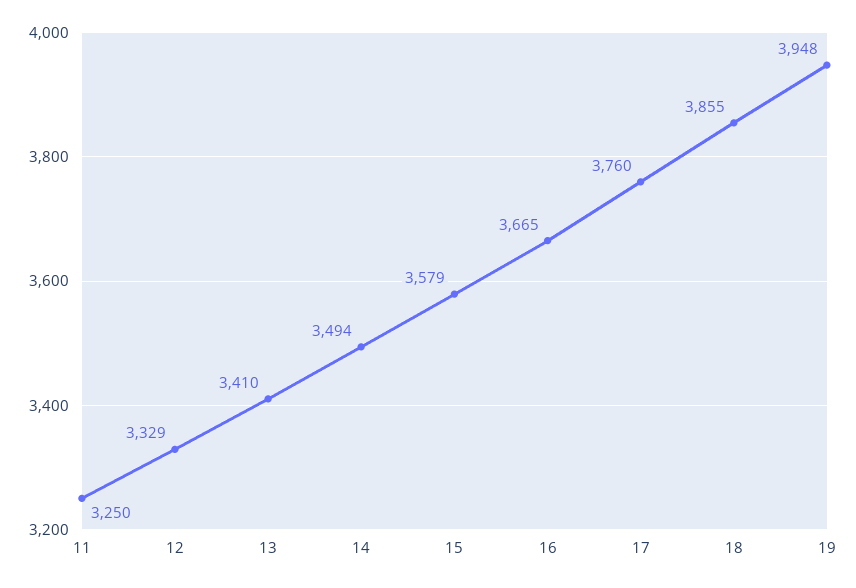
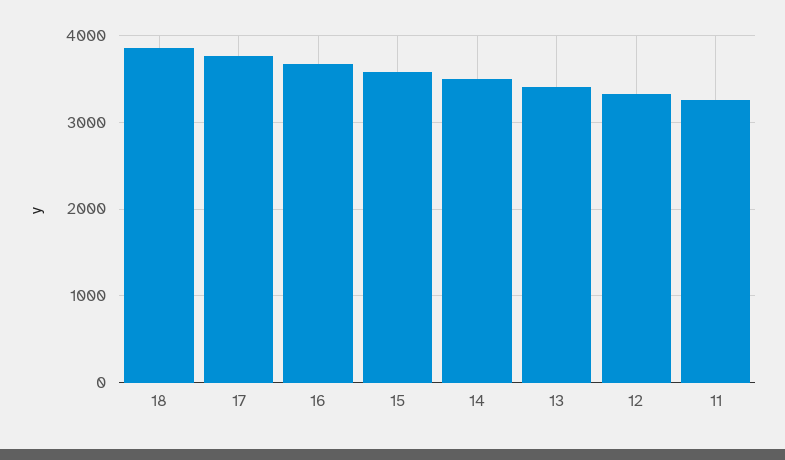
  {
    "11": 3250,
    "12": 3329,
    "13": 3410,
    "14": 3494,
    "15": 3579,
    "16": 3665,
    "17": 3760,
-   "18": 3855,
+   "18": 3855
-   "19": 3948
  }

